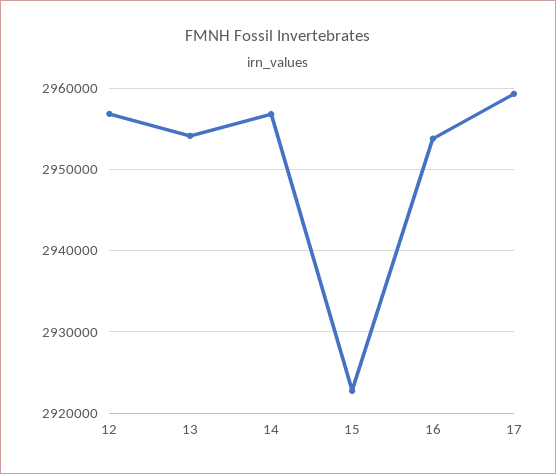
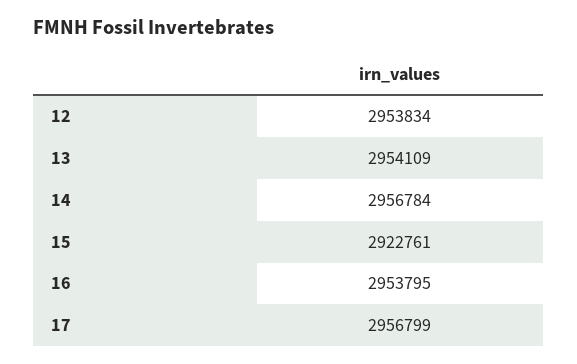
  {
-   "12": 2957000,
+   "12": 2953834,
    "13": 2954109,
    "14": 2956784,
    "15": 2922761,
    "16": 2953795,
-   "17": 2959000
+   "17": 2956799
  }

